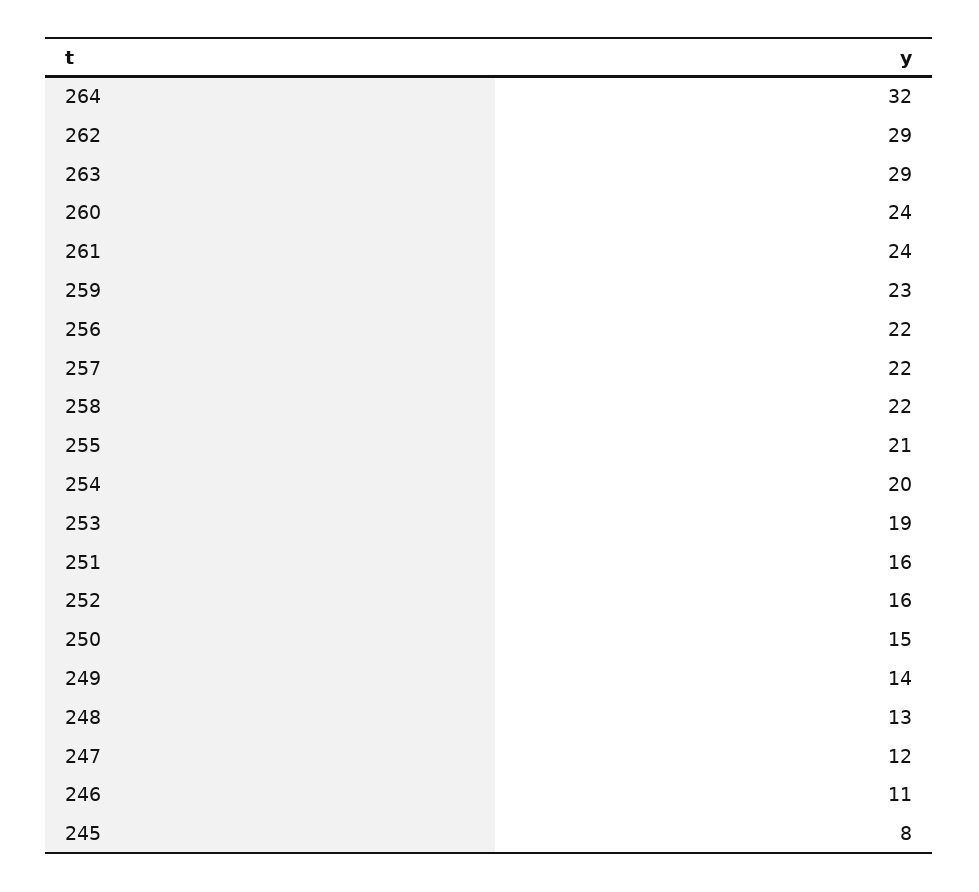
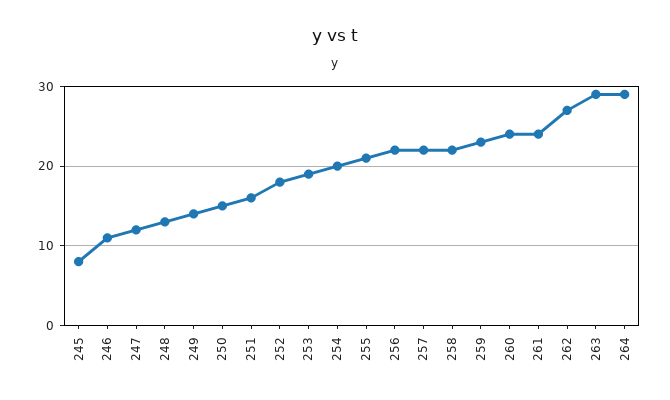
  {
-   "264": 32,
+   "264": 29,
-   "262": 29,
+   "262": 27,
    "263": 29,
    "260": 24,
    "261": 24,
    "259": 23,
    "256": 22,
    "257": 22,
    "258": 22,
    "255": 21,
    "254": 20,
    "253": 19,
    "251": 16,
-   "252": 16,
+   "252": 18,
    "250": 15,
    "249": 14,
    "248": 13,
    "247": 12,
    "246": 11,
    "245": 8
  }

